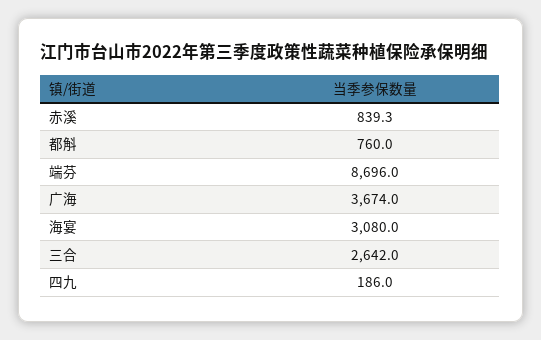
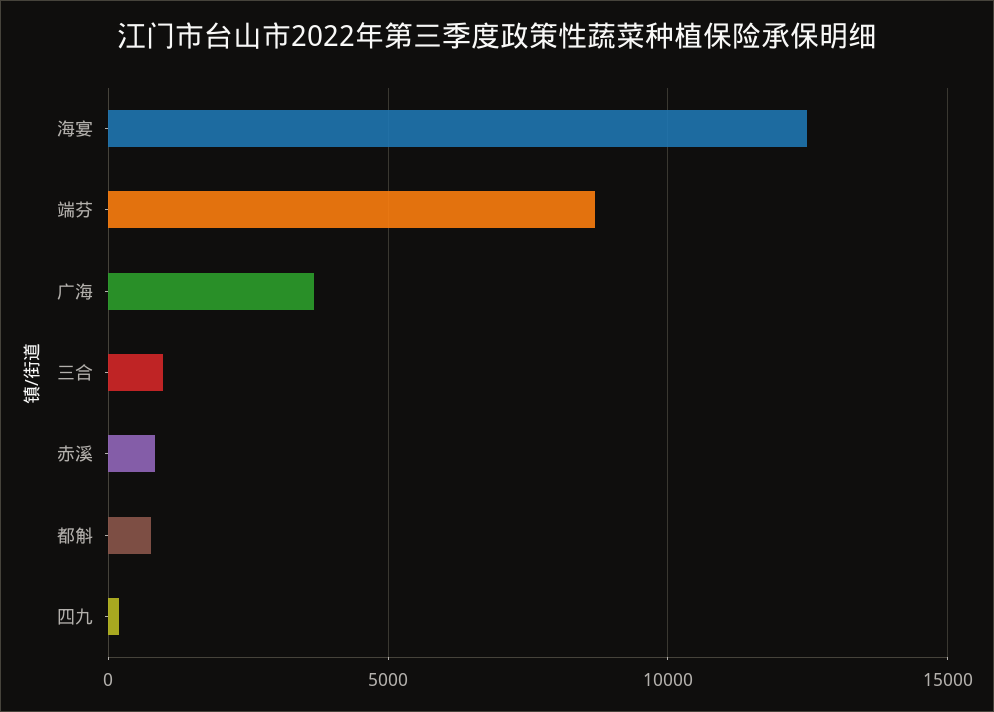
  {
    "赤溪": 839.3,
    "都斛": 760,
    "端芬": 8696,
    "广海": 3674,
-   "海宴": 3080,
+   "海宴": 12500,
-   "三合": 2642,
+   "三合": 1000,
    "四九": 186
  }

